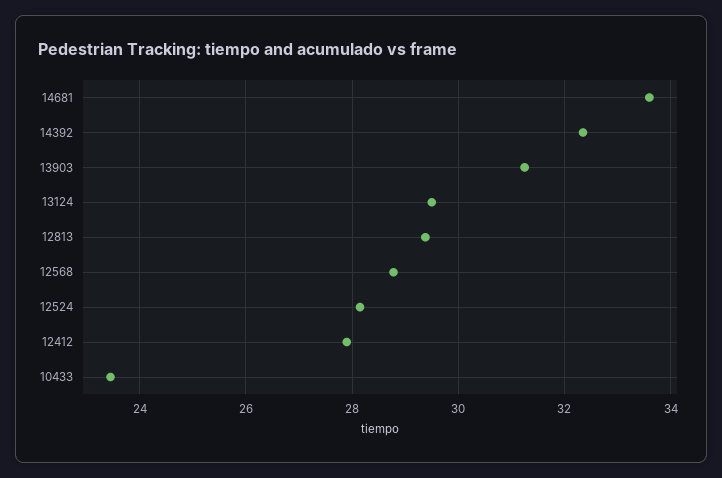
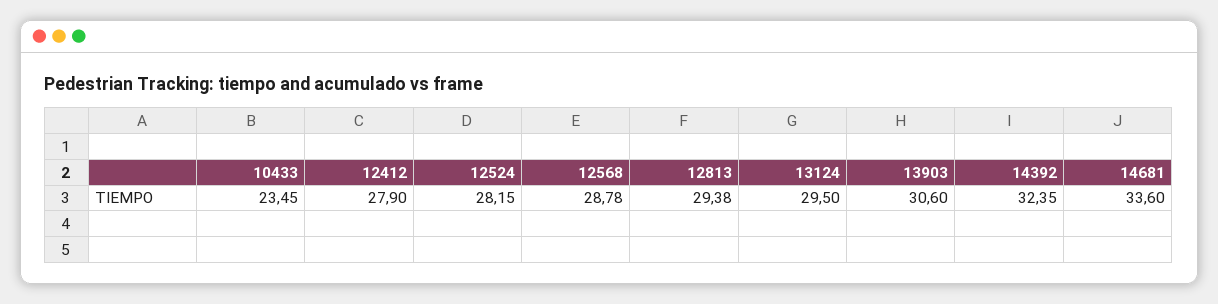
  {
    "14681": 33.6,
    "14392": 32.35,
-   "13903": 31.2,
+   "13903": 30.6,
    "13124": 29.5,
    "12813": 29.38,
    "12568": 28.78,
    "12524": 28.15,
    "12412": 27.9,
    "10433": 23.45
  }

